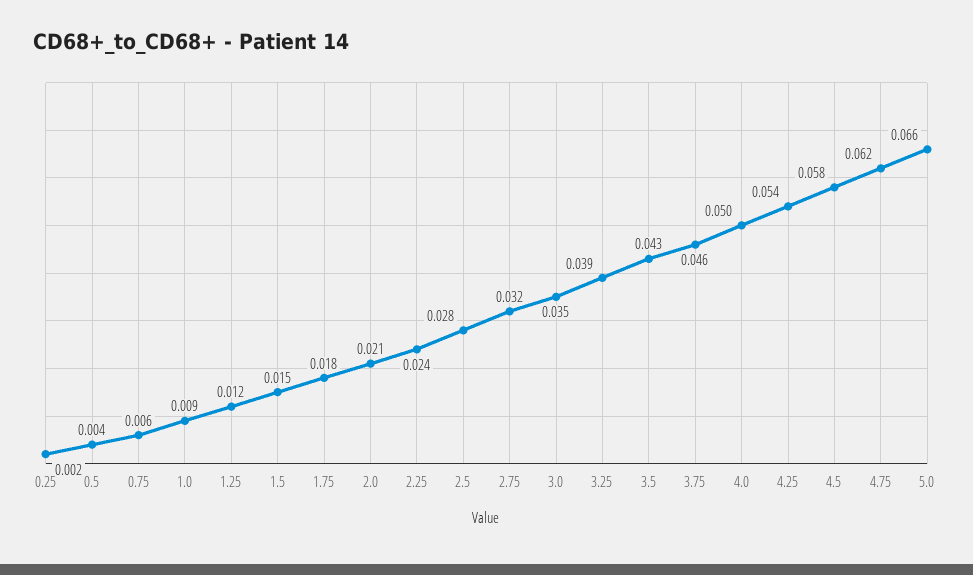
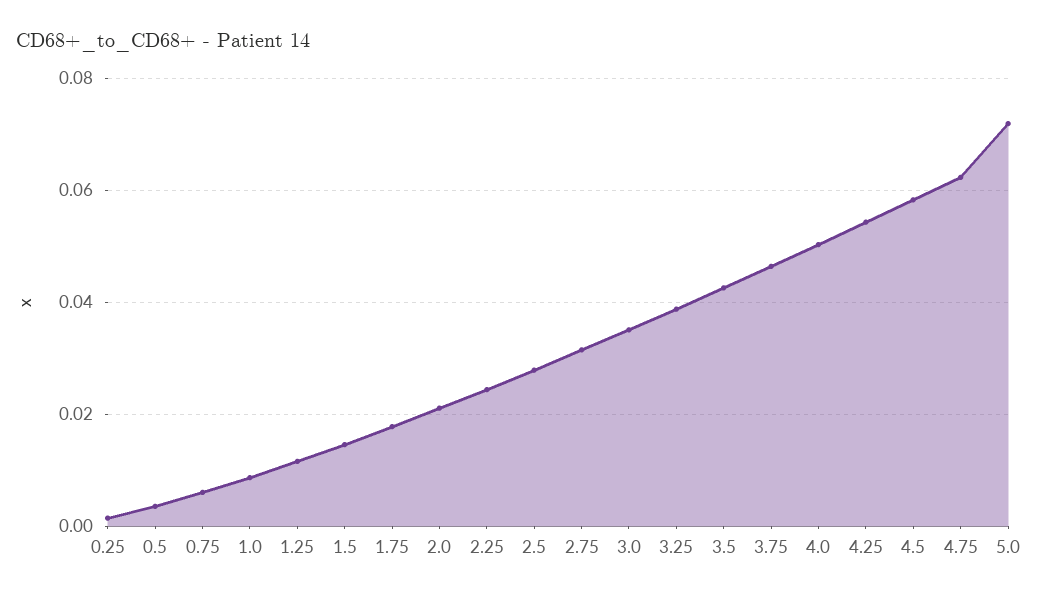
  {
    "0.25": 0.002,
    "0.5": 0.004,
    "0.75": 0.006,
    "1.0": 0.009,
    "1.25": 0.012,
    "1.5": 0.015,
    "1.75": 0.018,
    "2.0": 0.021,
    "2.25": 0.024,
    "2.5": 0.028,
    "2.75": 0.032,
    "3.0": 0.035,
    "3.25": 0.039,
    "3.5": 0.043,
    "3.75": 0.046,
    "4.0": 0.05,
    "4.25": 0.054,
    "4.5": 0.058,
    "4.75": 0.062,
-   "5.0": 0.066
+   "5.0": 0.072
  }

